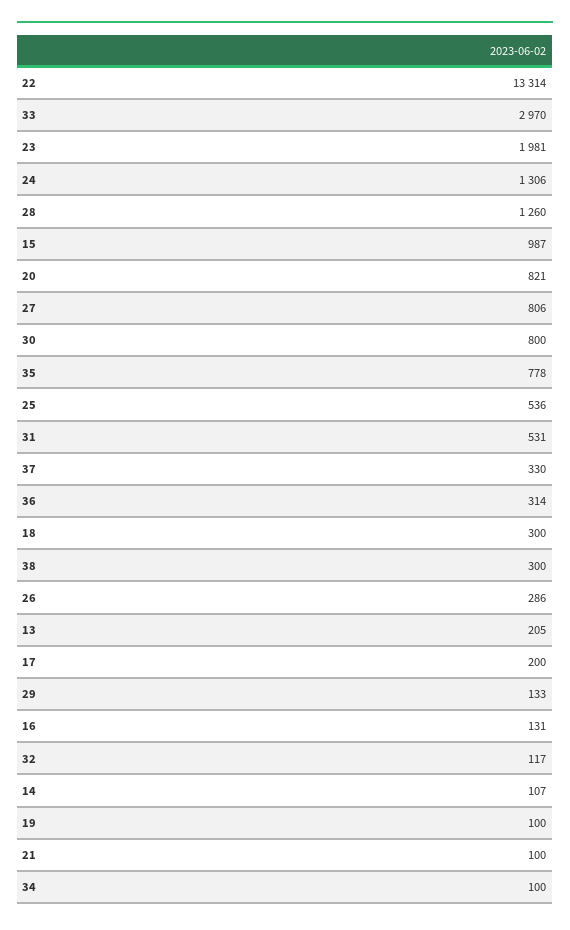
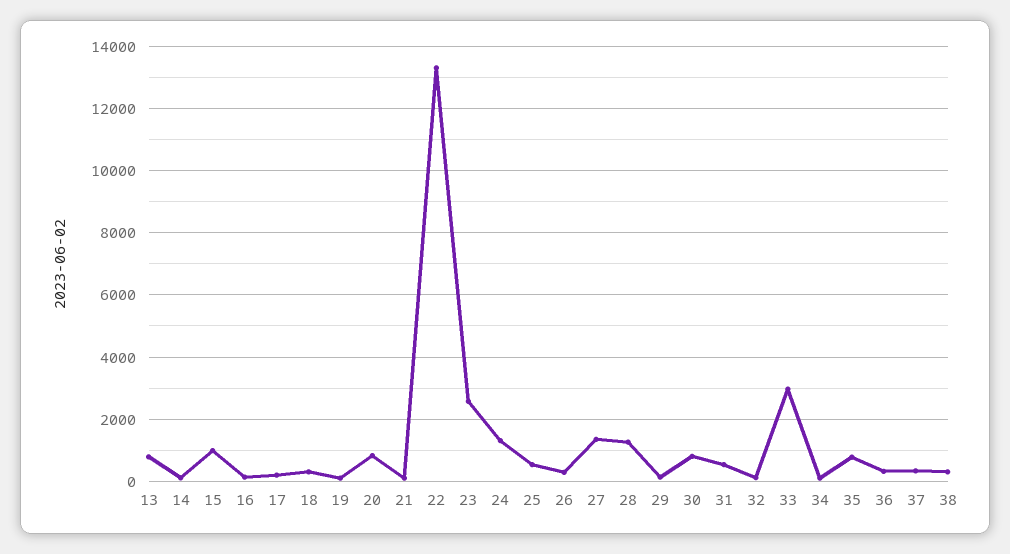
  {
    "22": 13314,
    "33": 2970,
-   "23": 1981,
+   "23": 2600,
    "24": 1306,
    "28": 1260,
    "15": 987,
    "20": 821,
-   "27": 806,
+   "27": 1400,
    "30": 800,
    "35": 778,
    "25": 536,
    "31": 531,
    "37": 330,
    "36": 314,
    "18": 300,
    "38": 300,
    "26": 286,
-   "13": 205,
+   "13": 800,
    "17": 200,
    "29": 133,
    "16": 131,
    "32": 117,
    "14": 107,
    "19": 100,
    "21": 100,
    "34": 100
  }

